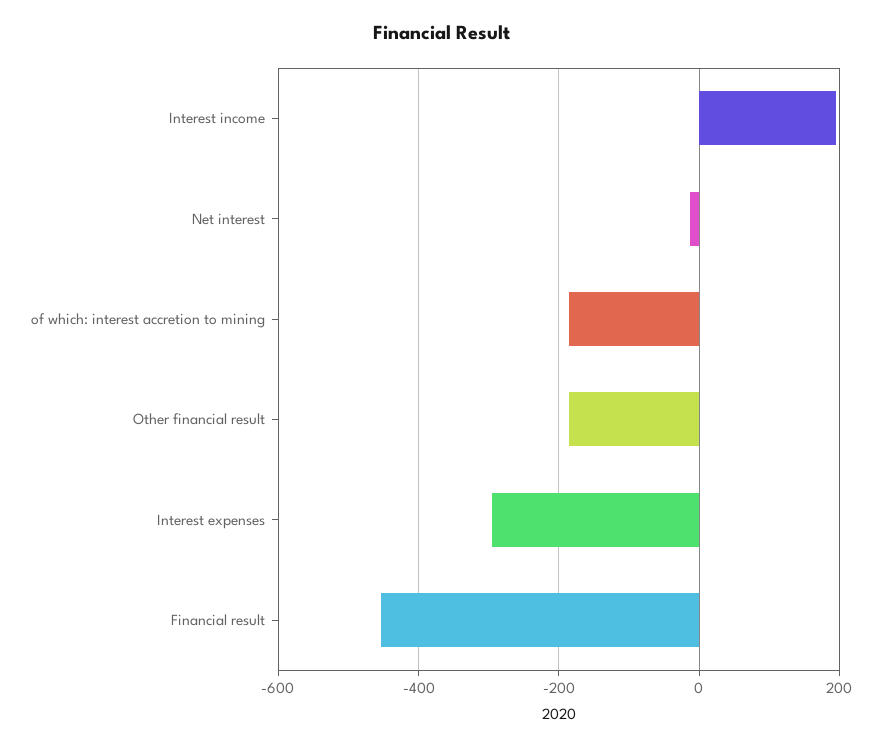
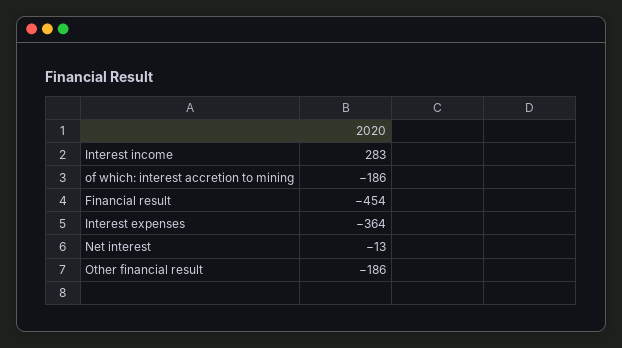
  {
-   "Interest income": 200,
+   "Interest income": 283,
    "Net interest": -13,
    "of which: interest accretion to mining": -186,
    "Other financial result": -186,
-   "Interest expenses": -300,
+   "Interest expenses": -364,
    "Financial result": -454
  }

